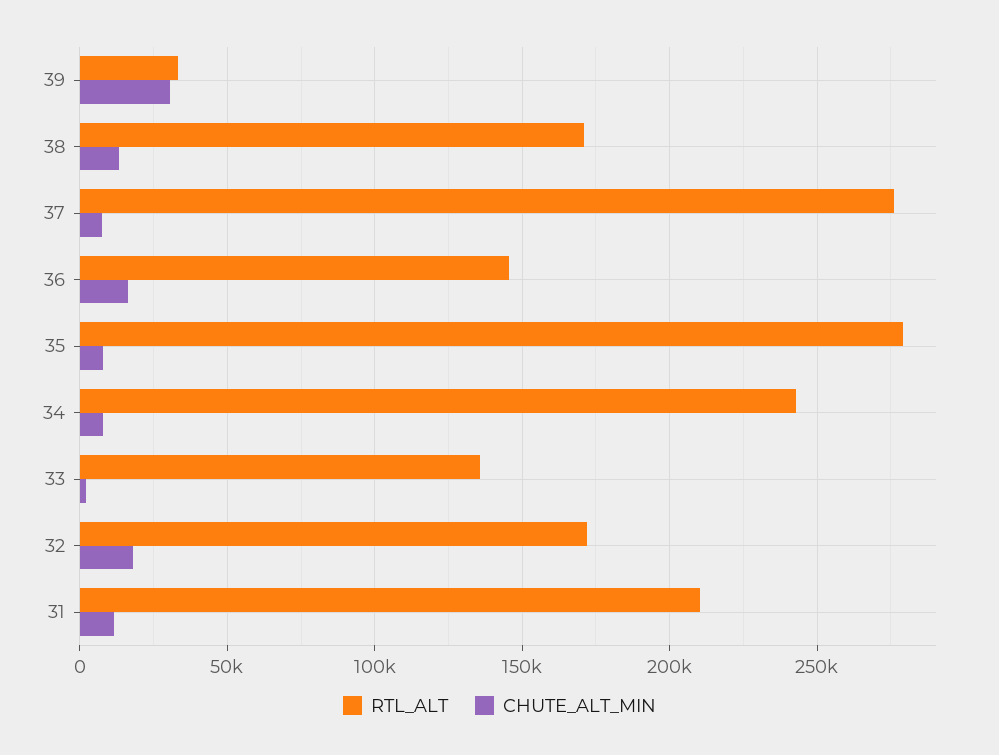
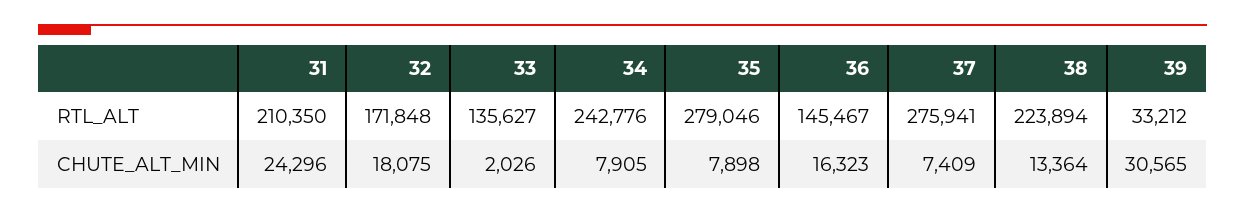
  {
    "RTL_ALT": {
      "39": 33212,
-     "38": 170000,
+     "38": 223894,
      "37": 275941,
      "36": 145467,
      "35": 279046,
      "34": 242776,
      "33": 135627,
      "32": 171848,
      "31": 210350
    },
    "CHUTE_ALT_MIN": {
      "39": 30565,
      "38": 13364,
      "37": 7409,
      "36": 16323,
      "35": 7898,
      "34": 7905,
      "33": 2026,
      "32": 18075,
-     "31": 10000
+     "31": 24296
    }
  }

